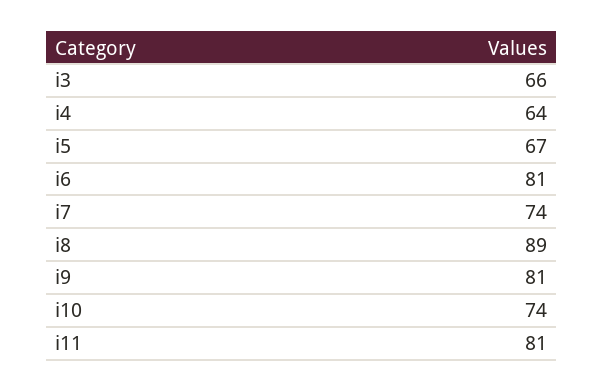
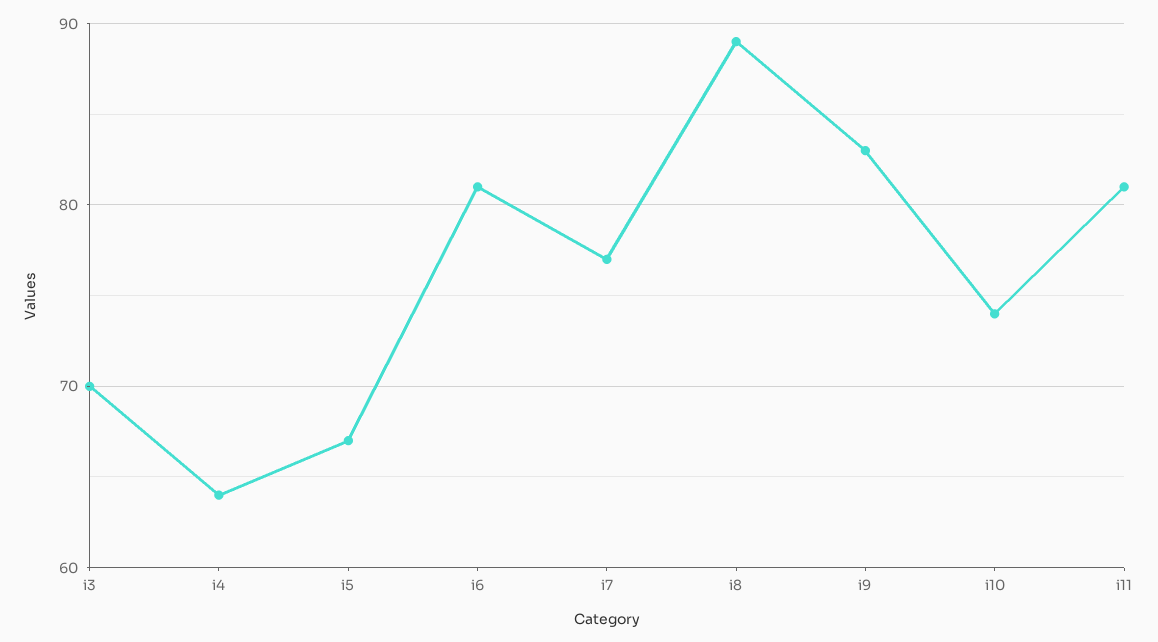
  {
-   "i3": 66,
+   "i3": 70,
    "i4": 64,
    "i5": 67,
    "i6": 81,
-   "i7": 74,
+   "i7": 77,
    "i8": 89,
-   "i9": 81,
+   "i9": 83,
    "i10": 74,
    "i11": 81
  }

